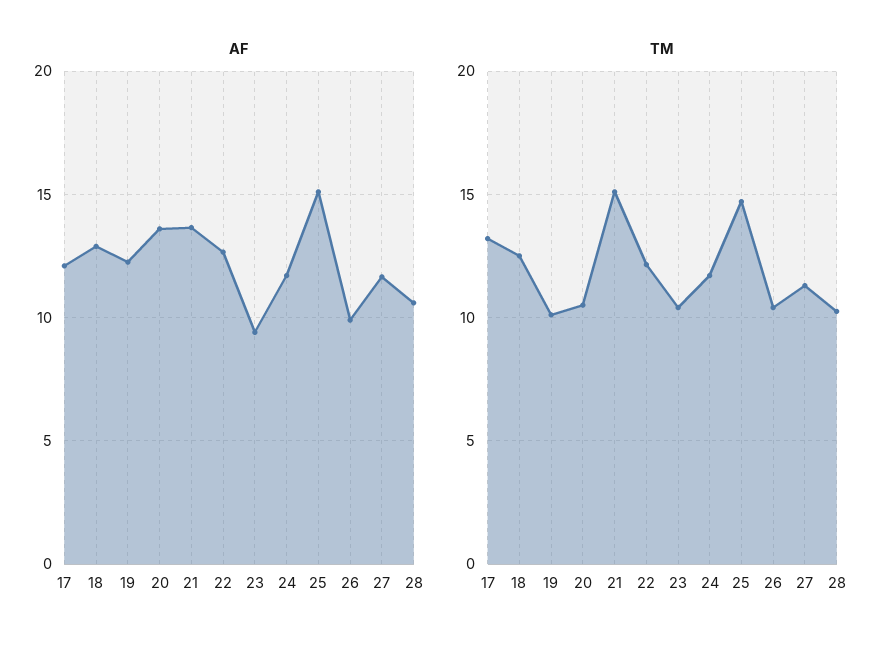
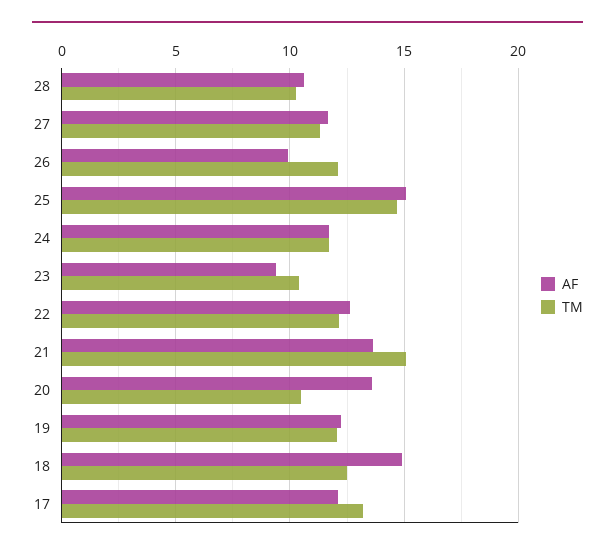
  {
    "AF": {
      "17": 12,
-     "18": 13,
+     "18": 15,
      "19": 12.5,
      "20": 13.5,
      "21": 13.5,
      "22": 12.5,
      "23": 9.5,
      "24": 11.5,
      "25": 15,
      "26": 10,
      "27": 11.5,
      "28": 10.5
    },
    "TM": {
      "17": 13,
      "18": 12.5,
-     "19": 10,
+     "19": 12,
      "20": 10.5,
      "21": 15,
      "22": 12,
      "23": 10.5,
      "24": 11.5,
      "25": 14.5,
-     "26": 10.5,
+     "26": 12,
      "27": 11.5,
      "28": 10.5
    }
  }

